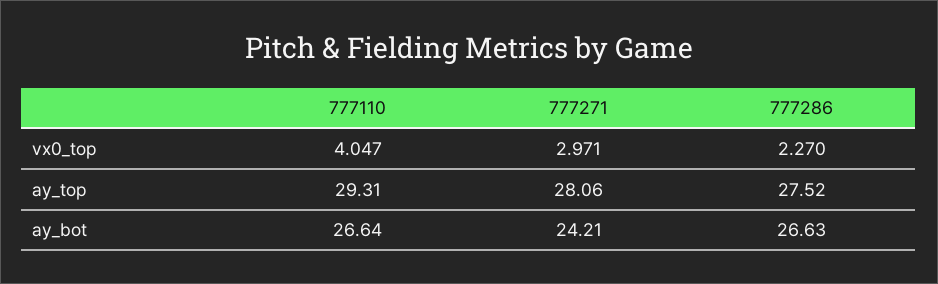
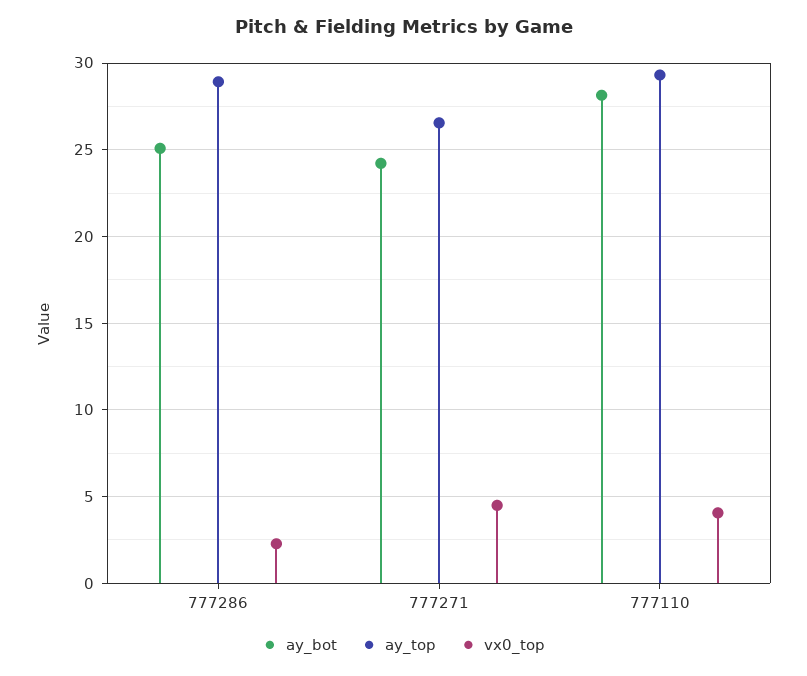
  {
    "vx0_top": {
      "777110": 4.047,
-     "777271": 2.971,
+     "777271": 4.5,
      "777286": 2.27
    },
    "ay_top": {
      "777110": 29.31,
-     "777271": 28.06,
+     "777271": 26.5,
-     "777286": 27.52
+     "777286": 29
    },
    "ay_bot": {
-     "777110": 26.64,
+     "777110": 28,
      "777271": 24.21,
-     "777286": 26.63
+     "777286": 25
    }
  }

